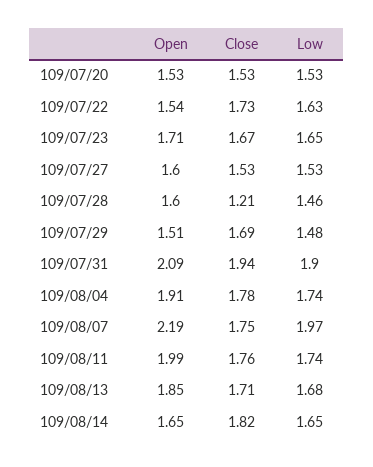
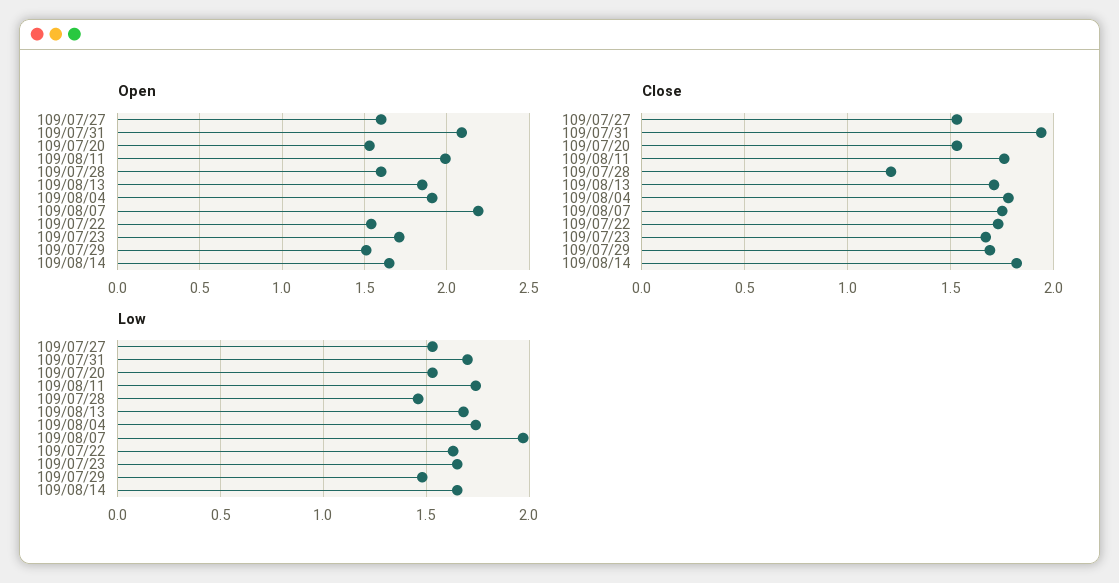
  {
    "Open": {
      "109/07/20": 1.53,
      "109/07/22": 1.54,
      "109/07/23": 1.71,
      "109/07/27": 1.6,
      "109/07/28": 1.6,
      "109/07/29": 1.51,
      "109/07/31": 2.09,
      "109/08/04": 1.91,
      "109/08/07": 2.19,
      "109/08/11": 1.99,
      "109/08/13": 1.85,
      "109/08/14": 1.65
    },
    "Close": {
      "109/07/20": 1.53,
      "109/07/22": 1.73,
      "109/07/23": 1.67,
      "109/07/27": 1.53,
      "109/07/28": 1.21,
      "109/07/29": 1.69,
      "109/07/31": 1.94,
      "109/08/04": 1.78,
      "109/08/07": 1.75,
      "109/08/11": 1.76,
      "109/08/13": 1.71,
      "109/08/14": 1.82
    },
    "Low": {
      "109/07/20": 1.53,
      "109/07/22": 1.63,
      "109/07/23": 1.65,
      "109/07/27": 1.53,
      "109/07/28": 1.46,
      "109/07/29": 1.48,
-     "109/07/31": 1.9,
+     "109/07/31": 1.7,
      "109/08/04": 1.74,
      "109/08/07": 1.97,
      "109/08/11": 1.74,
      "109/08/13": 1.68,
      "109/08/14": 1.65
    }
  }

